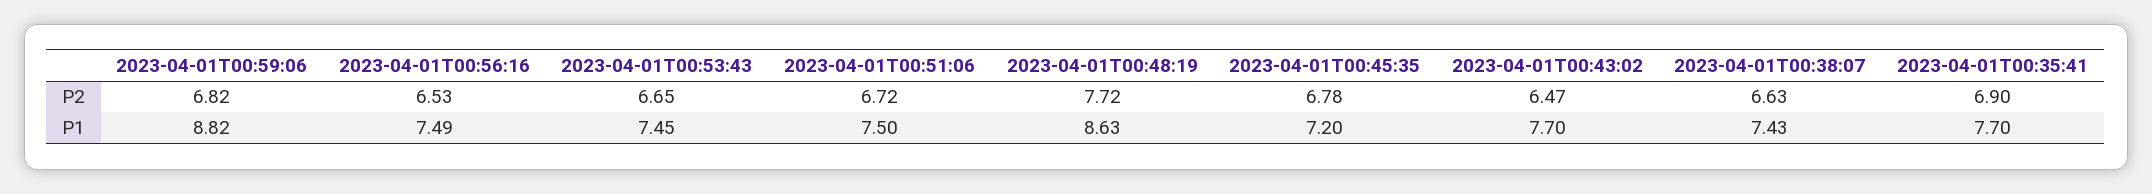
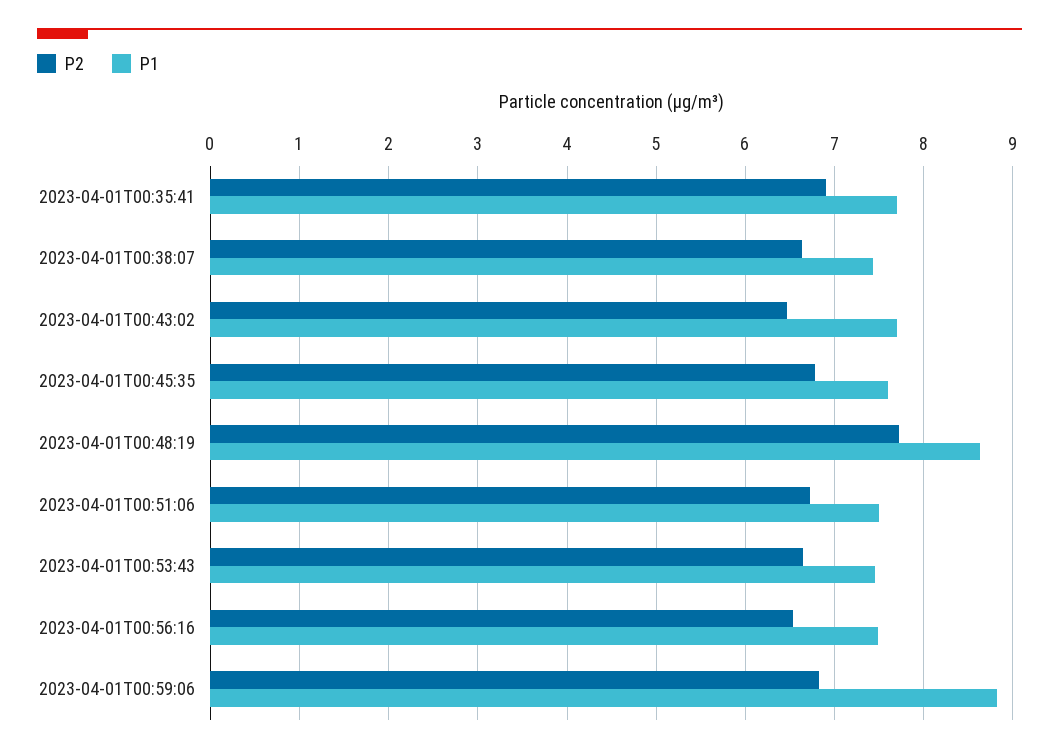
  {
    "P2": {
      "2023-04-01T00:59:06": 6.82,
      "2023-04-01T00:56:16": 6.53,
      "2023-04-01T00:53:43": 6.65,
      "2023-04-01T00:51:06": 6.72,
      "2023-04-01T00:48:19": 7.72,
      "2023-04-01T00:45:35": 6.78,
      "2023-04-01T00:43:02": 6.47,
      "2023-04-01T00:38:07": 6.63,
      "2023-04-01T00:35:41": 6.9
    },
    "P1": {
      "2023-04-01T00:59:06": 8.82,
      "2023-04-01T00:56:16": 7.49,
      "2023-04-01T00:53:43": 7.45,
      "2023-04-01T00:51:06": 7.5,
      "2023-04-01T00:48:19": 8.63,
-     "2023-04-01T00:45:35": 7.2,
+     "2023-04-01T00:45:35": 7.6,
      "2023-04-01T00:43:02": 7.7,
      "2023-04-01T00:38:07": 7.43,
      "2023-04-01T00:35:41": 7.7
    }
  }

